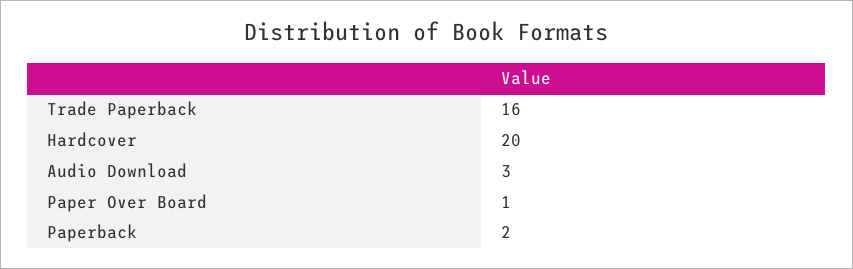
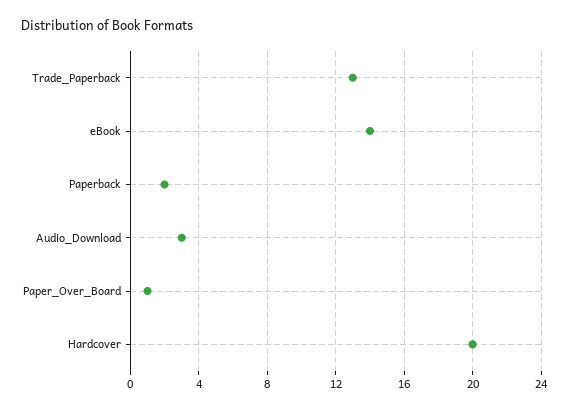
  {
-   "Trade Paperback": 16,
+   "Trade Paperback": 13,
    "Hardcover": 20,
    "Audio Download": 3,
    "Paper Over Board": 1,
-   "Paperback": 2
+   "Paperback": 2,
+   "eBook": 14
  }

